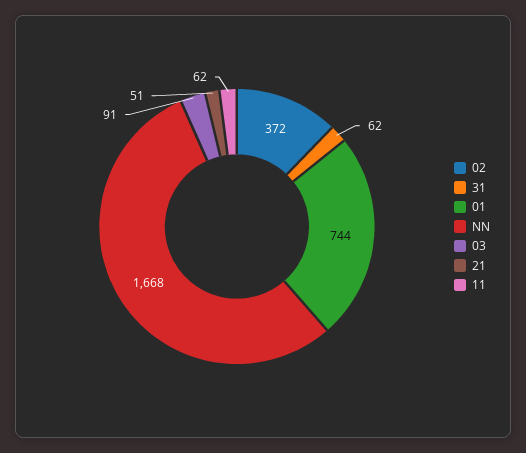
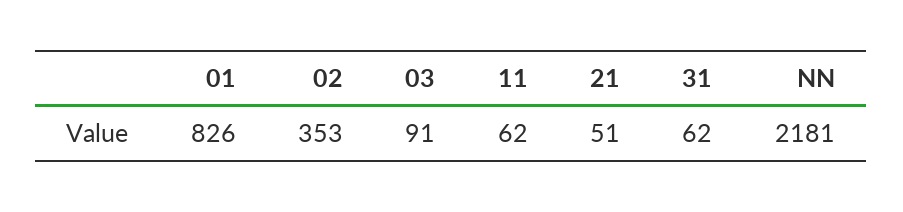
  {
-   "02": 372,
+   "02": 353,
    "31": 62,
-   "01": 744,
+   "01": 826,
-   "NN": 1668,
+   "NN": 2181,
    "03": 91,
    "21": 51,
    "11": 62
  }

